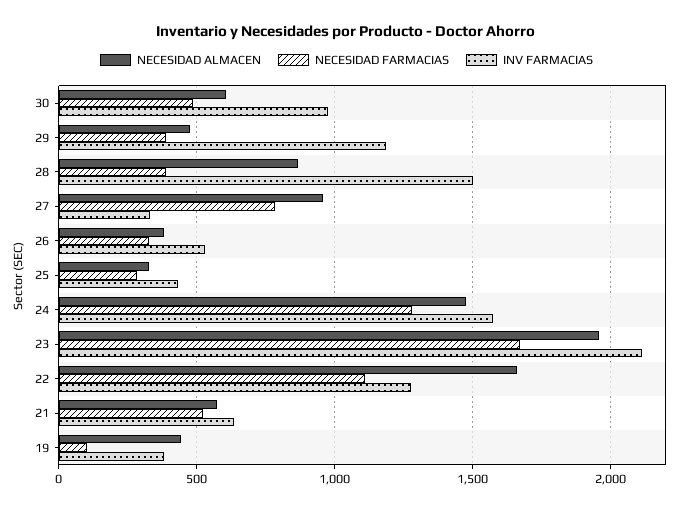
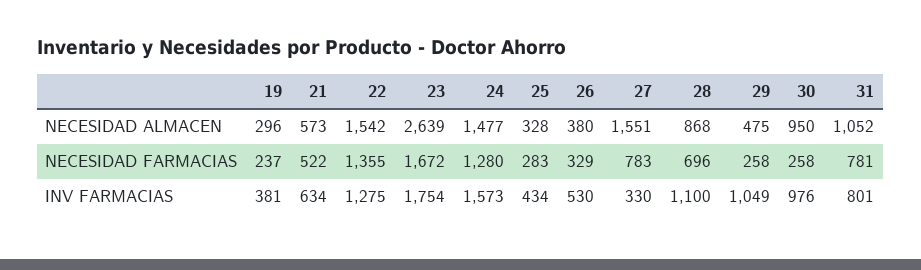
  {
    "NECESIDAD ALMACEN": {
-     "30": 600,
+     "30": 950,
      "29": 475,
      "28": 868,
-     "27": 950,
+     "27": 1551,
      "26": 380,
      "25": 328,
      "24": 1477,
-     "23": 1950,
+     "23": 2639,
-     "22": 1650,
+     "22": 1542,
      "21": 573,
-     "19": 450
+     "19": 296,
+     "31": 1052
    },
    "NECESIDAD FARMACIAS": {
-     "30": 500,
+     "30": 258,
-     "29": 400,
+     "29": 258,
-     "28": 400,
+     "28": 696,
      "27": 783,
      "26": 329,
      "25": 283,
      "24": 1280,
      "23": 1672,
-     "22": 1100,
+     "22": 1355,
      "21": 522,
-     "19": 100
+     "19": 237,
+     "31": 781
    },
    "INV FARMACIAS": {
      "30": 976,
-     "29": 1200,
+     "29": 1049,
-     "28": 1500,
+     "28": 1100,
      "27": 330,
      "26": 530,
      "25": 434,
      "24": 1573,
-     "23": 2100,
+     "23": 1754,
      "22": 1275,
      "21": 634,
-     "19": 381
+     "19": 381,
+     "31": 801
    }
  }

